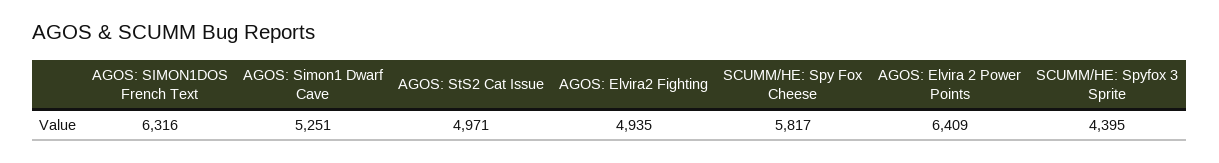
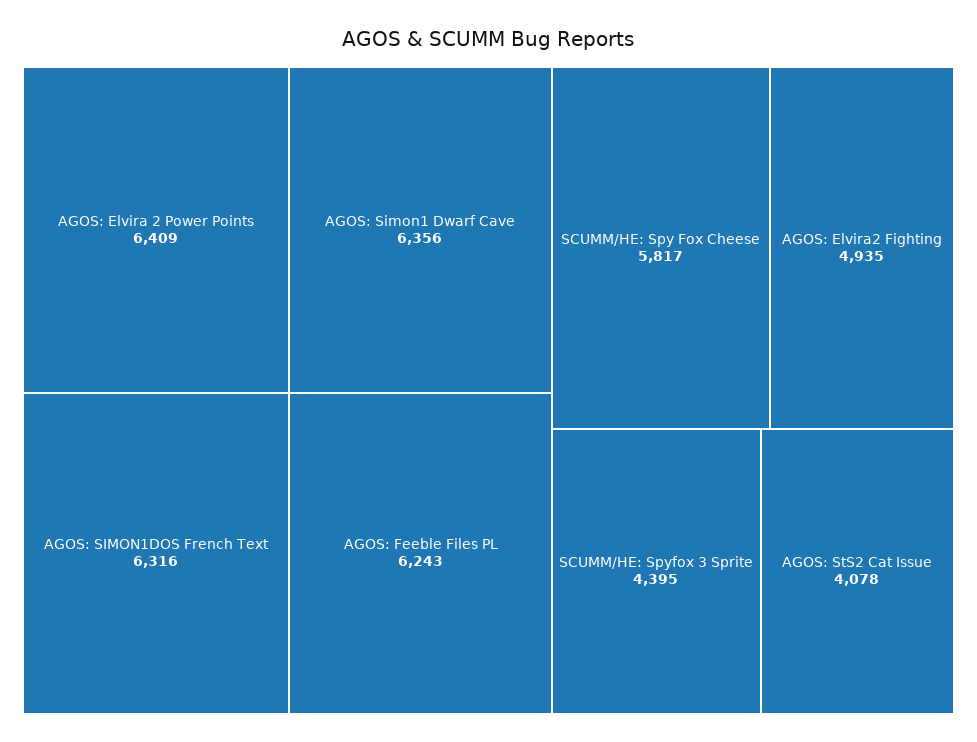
  {
    "AGOS: SIMON1DOS French Text": 6316,
-   "AGOS: Simon1 Dwarf Cave": 5251,
+   "AGOS: Simon1 Dwarf Cave": 6356,
-   "AGOS: StS2 Cat Issue": 4971,
+   "AGOS: StS2 Cat Issue": 4078,
    "AGOS: Elvira2 Fighting": 4935,
    "SCUMM/HE: Spy Fox Cheese": 5817,
    "AGOS: Elvira 2 Power Points": 6409,
-   "SCUMM/HE: Spyfox 3 Sprite": 4395
+   "SCUMM/HE: Spyfox 3 Sprite": 4395,
+   "AGOS: Feeble Files PL": 6243
  }

